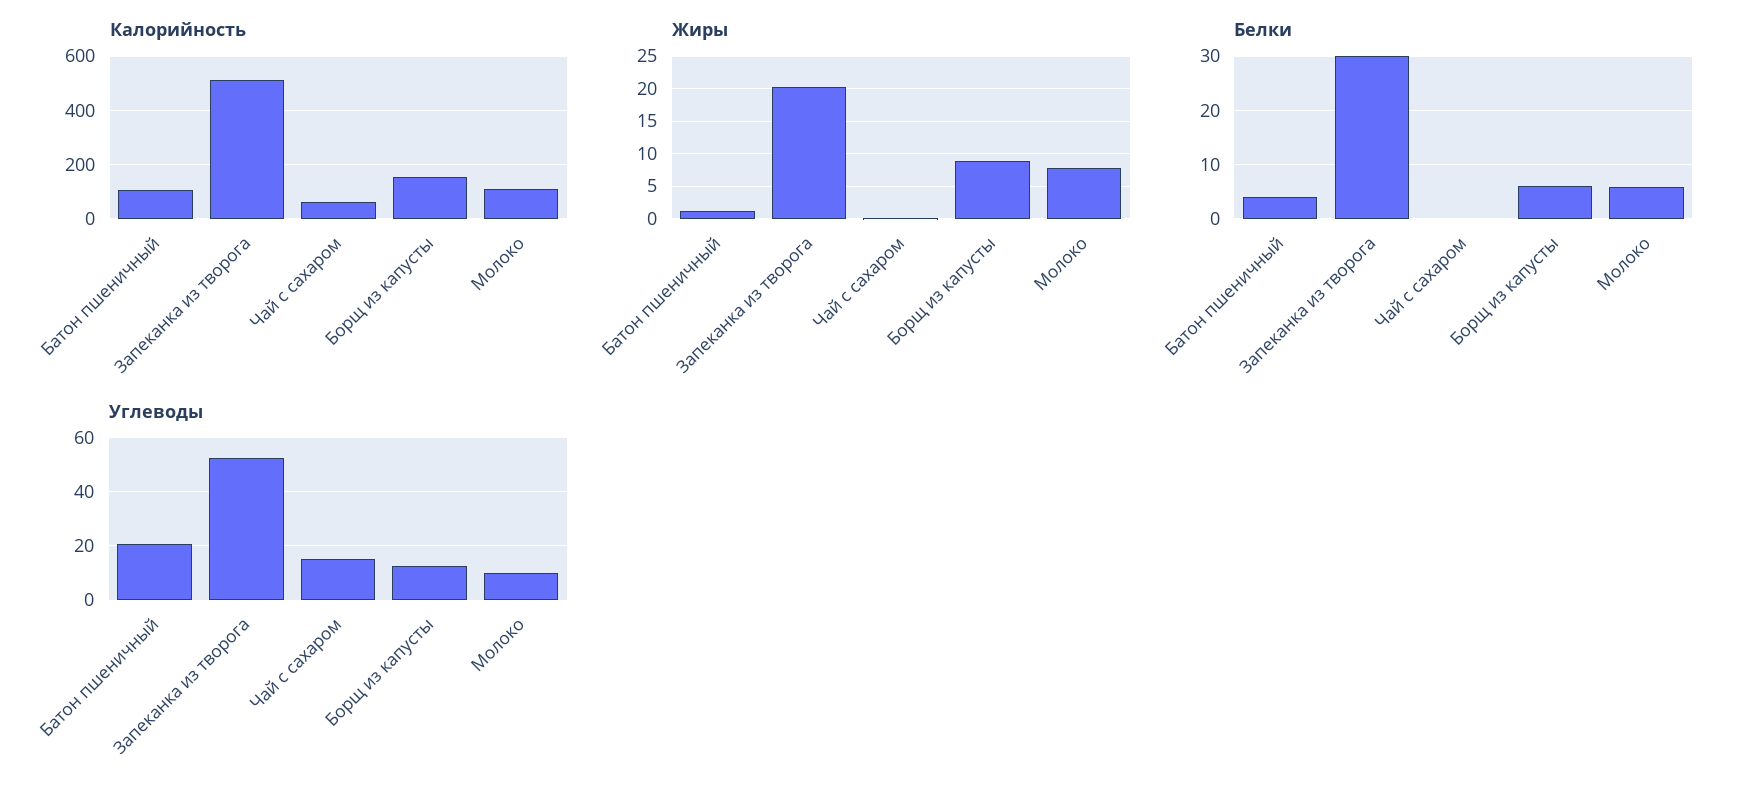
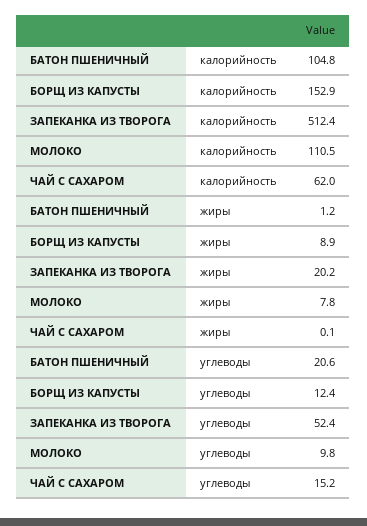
  {
    "Калорийность": {
      "Батон пшеничный": 104.8,
      "Запеканка из творога": 512.4,
      "Чай с сахаром": 62,
      "Борщ из капусты": 152.9,
      "Молоко": 110.5
    },
    "Жиры": {
      "Батон пшеничный": 1.2,
      "Запеканка из творога": 20.2,
      "Чай с сахаром": 0.1,
      "Борщ из капусты": 8.9,
      "Молоко": 7.8
    },
-   "Белки": {
-     "Батон пшеничный": 4,
-     "Запеканка из творога": 30,
-     "Чай с сахаром": 0,
-     "Борщ из капусты": 6,
-     "Молоко": 6
-   },
    "Углеводы": {
      "Батон пшеничный": 20.6,
      "Запеканка из творога": 52.4,
      "Чай с сахаром": 15.2,
      "Борщ из капусты": 12.4,
      "Молоко": 9.8
    }
  }

